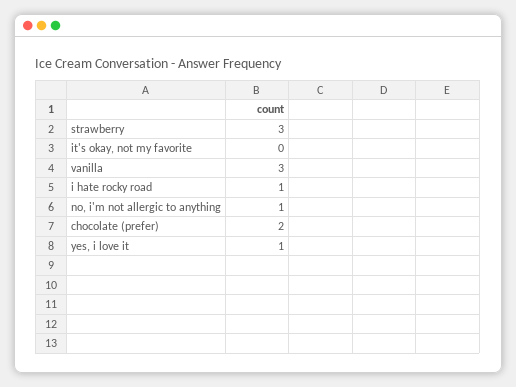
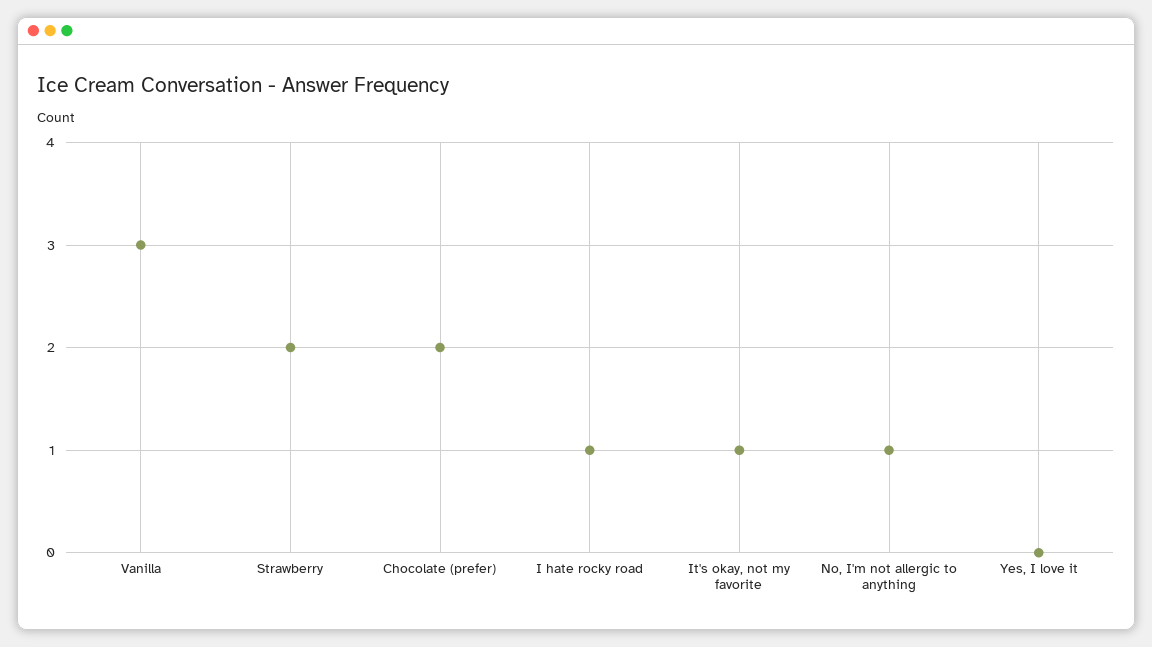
  {
-   "strawberry": 3,
+   "strawberry": 2,
-   "it's okay, not my favorite": 0,
+   "it's okay, not my favorite": 1,
    "vanilla": 3,
    "i hate rocky road": 1,
    "no, i'm not allergic to anything": 1,
    "chocolate (prefer)": 2,
-   "yes, i love it": 1
+   "yes, i love it": 0
  }

